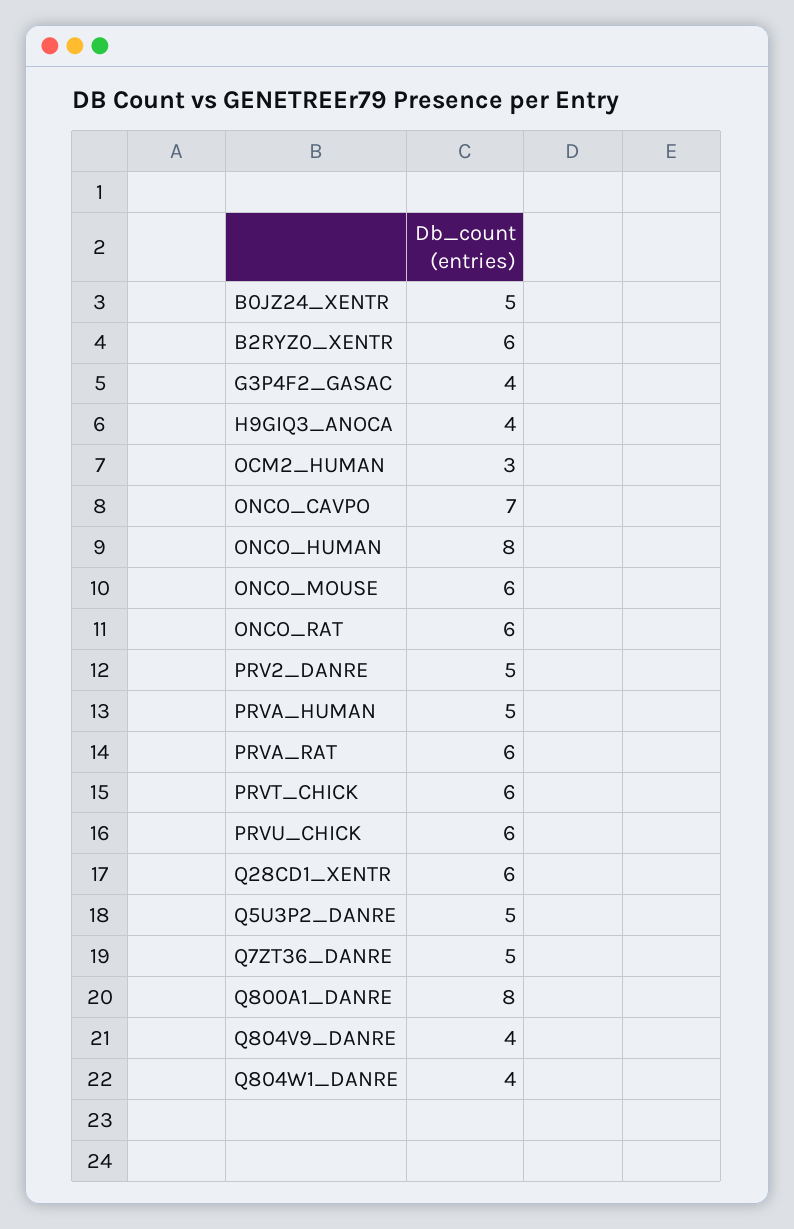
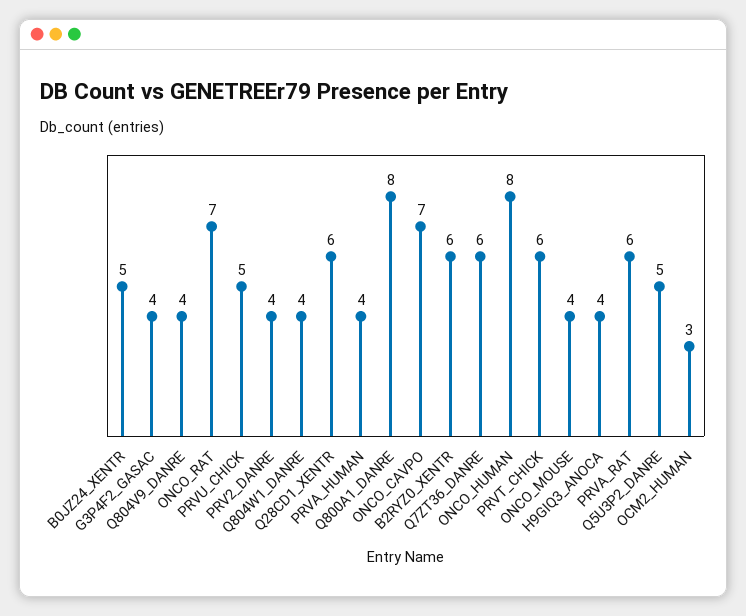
  {
    "B0JZ24_XENTR": 5,
    "B2RYZ0_XENTR": 6,
    "G3P4F2_GASAC": 4,
    "H9GIQ3_ANOCA": 4,
    "OCM2_HUMAN": 3,
    "ONCO_CAVPO": 7,
    "ONCO_HUMAN": 8,
-   "ONCO_MOUSE": 6,
+   "ONCO_MOUSE": 4,
-   "ONCO_RAT": 6,
+   "ONCO_RAT": 7,
-   "PRV2_DANRE": 5,
+   "PRV2_DANRE": 4,
-   "PRVA_HUMAN": 5,
+   "PRVA_HUMAN": 4,
    "PRVA_RAT": 6,
    "PRVT_CHICK": 6,
-   "PRVU_CHICK": 6,
+   "PRVU_CHICK": 5,
    "Q28CD1_XENTR": 6,
    "Q5U3P2_DANRE": 5,
-   "Q7ZT36_DANRE": 5,
+   "Q7ZT36_DANRE": 6,
    "Q800A1_DANRE": 8,
    "Q804V9_DANRE": 4,
    "Q804W1_DANRE": 4
  }

